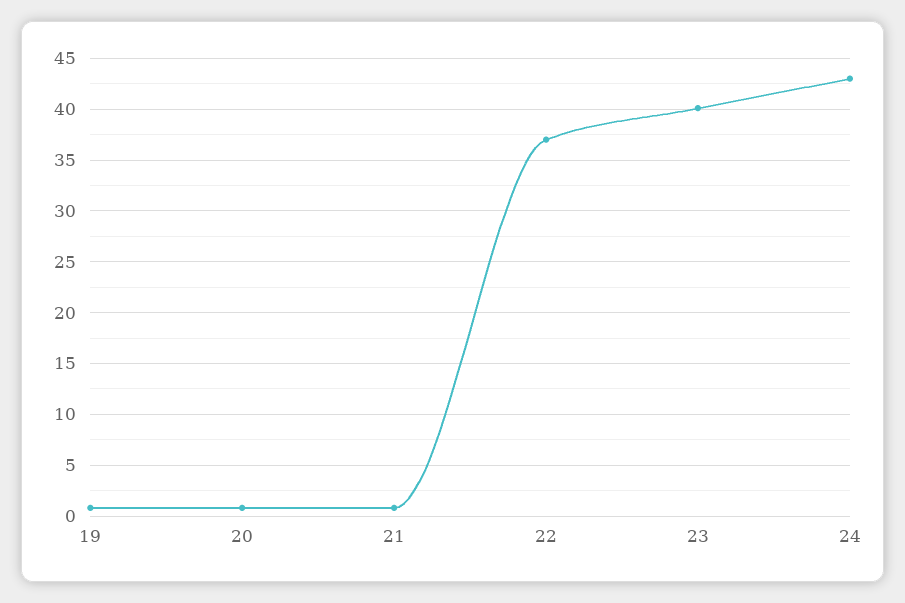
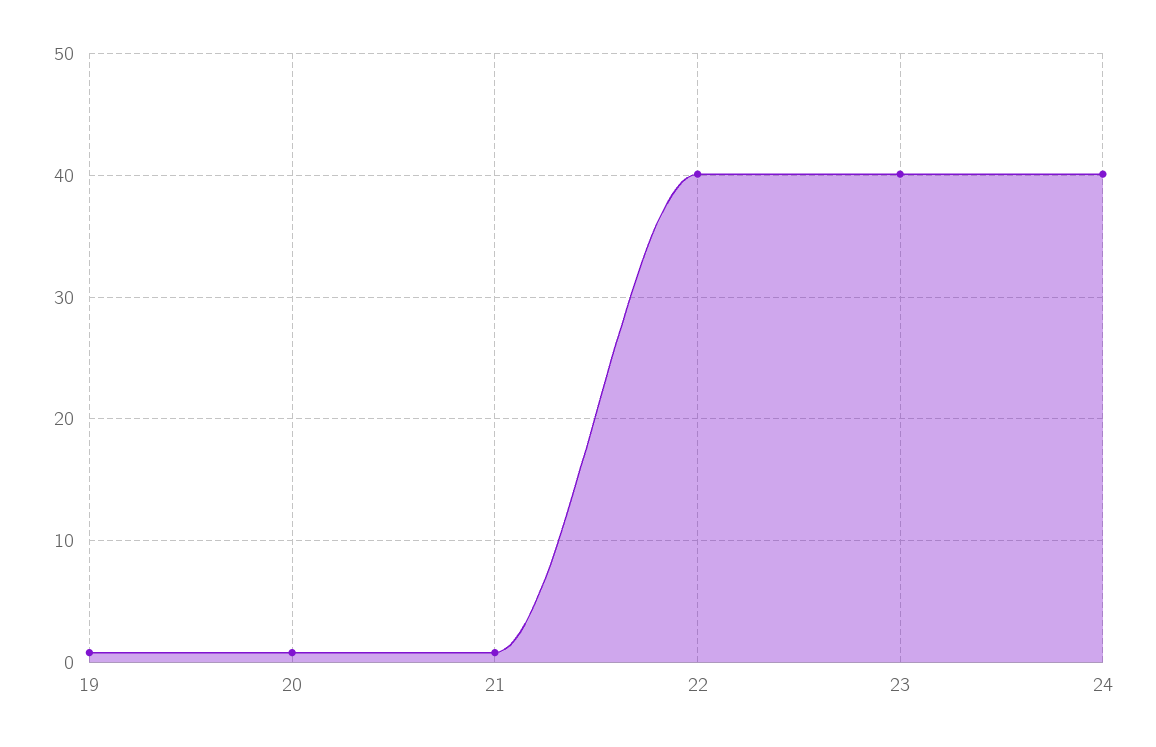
  {
    "19": 1,
    "20": 1,
    "21": 1,
-   "22": 37,
+   "22": 40,
    "23": 40,
-   "24": 43
+   "24": 40
  }

